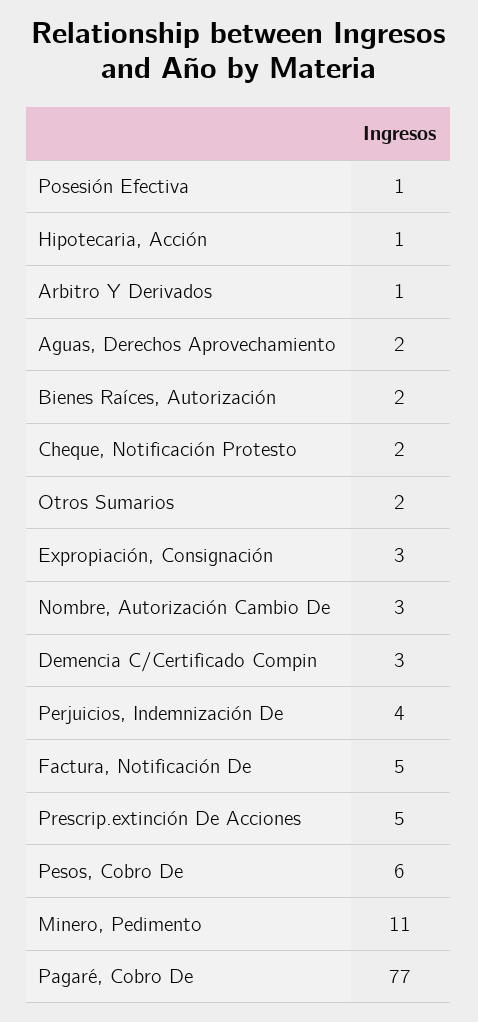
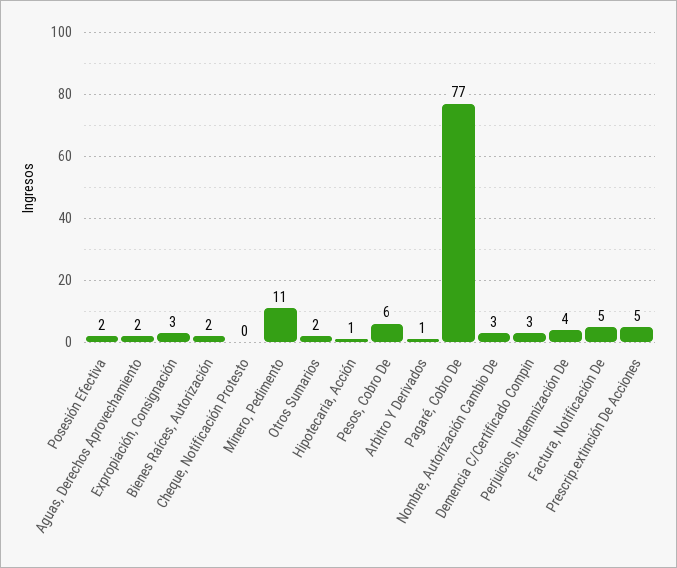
  {
-   "Posesión Efectiva": 1,
+   "Posesión Efectiva": 2,
    "Hipotecaria, Acción": 1,
    "Arbitro Y Derivados": 1,
    "Aguas, Derechos Aprovechamiento": 2,
    "Bienes Raíces, Autorización": 2,
-   "Cheque, Notificación Protesto": 2,
+   "Cheque, Notificación Protesto": 0,
    "Otros Sumarios": 2,
    "Expropiación, Consignación": 3,
    "Nombre, Autorización Cambio De": 3,
    "Demencia C/Certificado Compin": 3,
    "Perjuicios, Indemnización De": 4,
    "Factura, Notificación De": 5,
    "Prescrip.extinción De Acciones": 5,
    "Pesos, Cobro De": 6,
    "Minero, Pedimento": 11,
    "Pagaré, Cobro De": 77
  }

